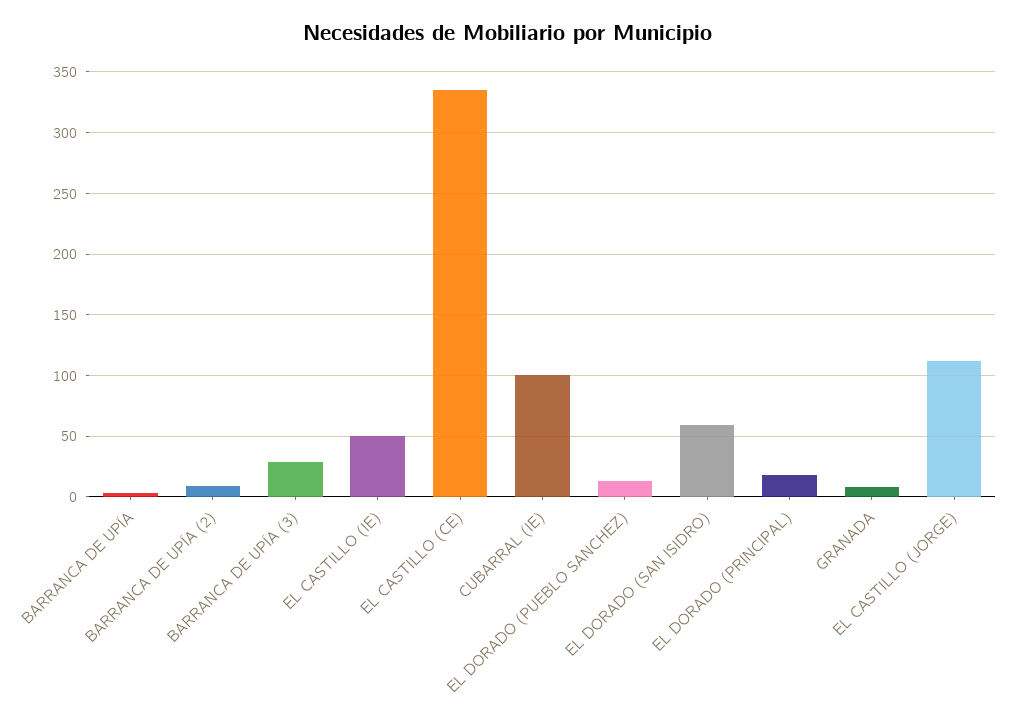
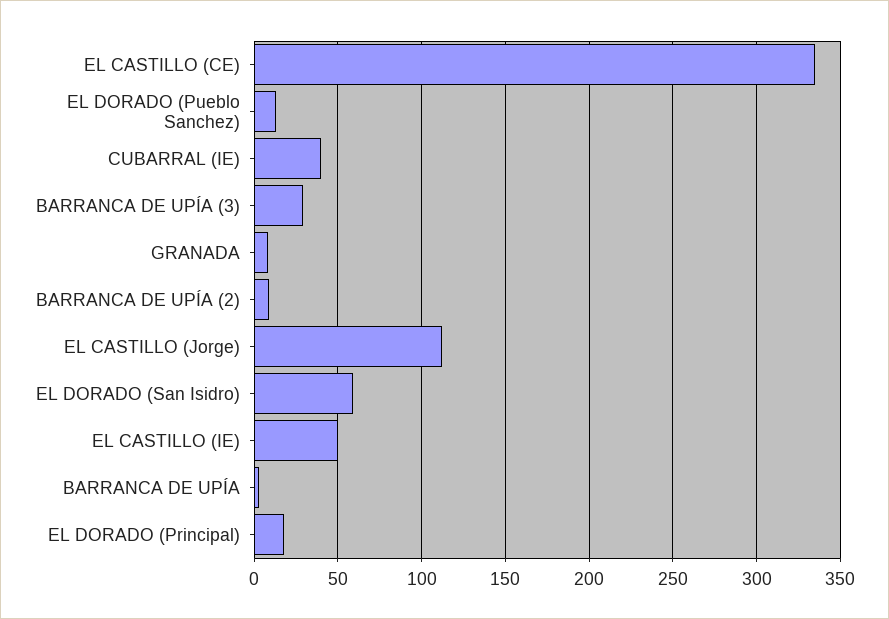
  {
    "BARRANCA DE UPÍA": 5,
    "BARRANCA DE UPÍA (2)": 10,
    "BARRANCA DE UPÍA (3)": 30,
    "EL CASTILLO (IE)": 50,
    "EL CASTILLO (CE)": 335,
-   "CUBARRAL (IE)": 100,
+   "CUBARRAL (IE)": 40,
    "EL DORADO (PUEBLO SANCHEZ)": 15,
    "EL DORADO (SAN ISIDRO)": 60,
    "EL DORADO (PRINCIPAL)": 20,
    "GRANADA": 10,
    "EL CASTILLO (JORGE)": 110
  }

